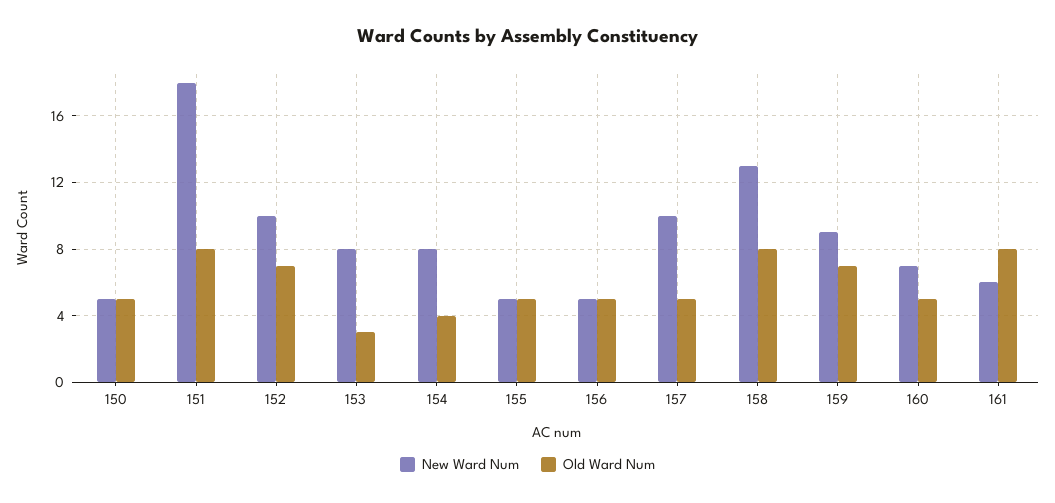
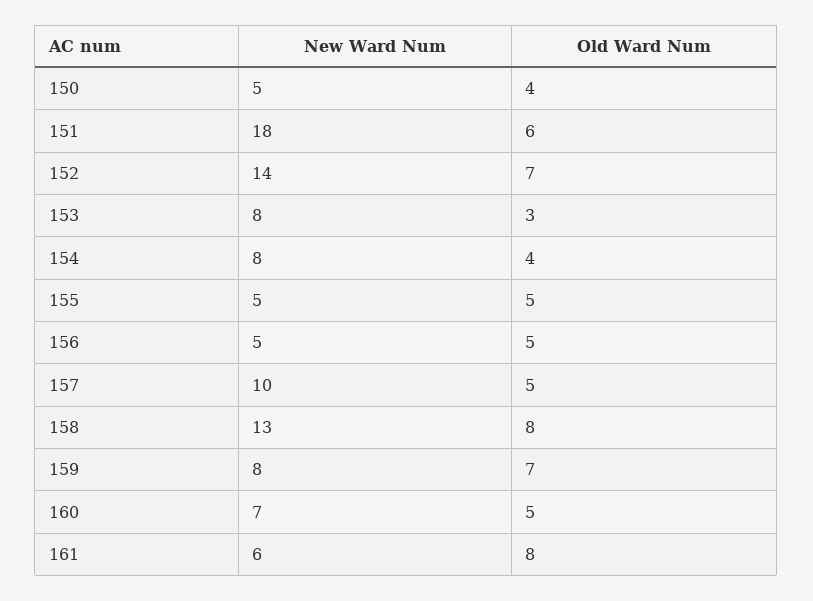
  {
    "New Ward Num": {
      "150": 5,
      "151": 18,
-     "152": 10,
+     "152": 14,
      "153": 8,
      "154": 8,
      "155": 5,
      "156": 5,
      "157": 10,
      "158": 13,
-     "159": 9,
+     "159": 8,
      "160": 7,
      "161": 6
    },
    "Old Ward Num": {
-     "150": 5,
+     "150": 4,
-     "151": 8,
+     "151": 6,
      "152": 7,
      "153": 3,
      "154": 4,
      "155": 5,
      "156": 5,
      "157": 5,
      "158": 8,
      "159": 7,
      "160": 5,
      "161": 8
    }
  }

